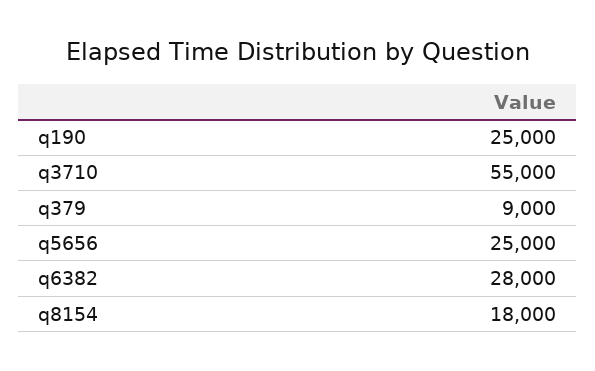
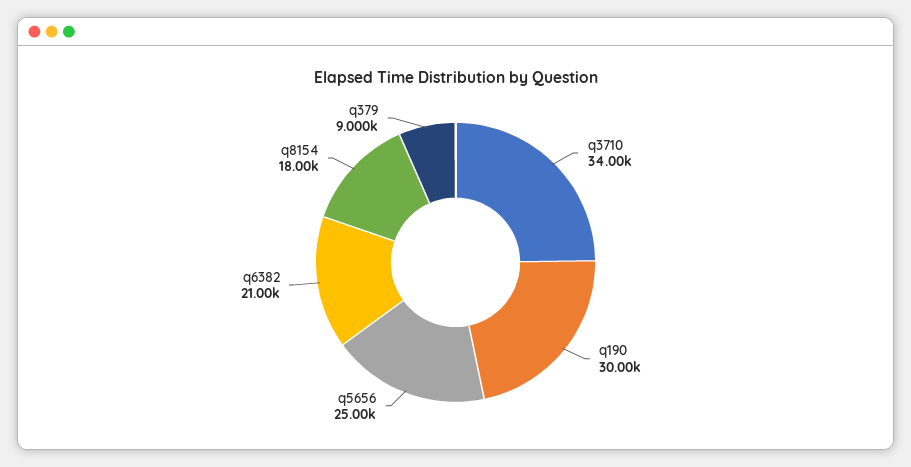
  {
-   "q190": 25000,
+   "q190": 30000,
-   "q3710": 55000,
+   "q3710": 34000,
    "q379": 9000,
    "q5656": 25000,
-   "q6382": 28000,
+   "q6382": 21000,
    "q8154": 18000
  }

